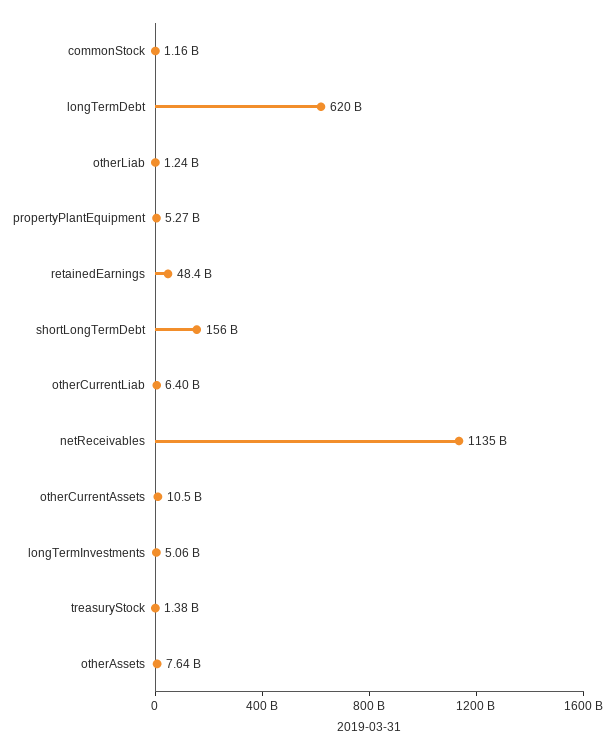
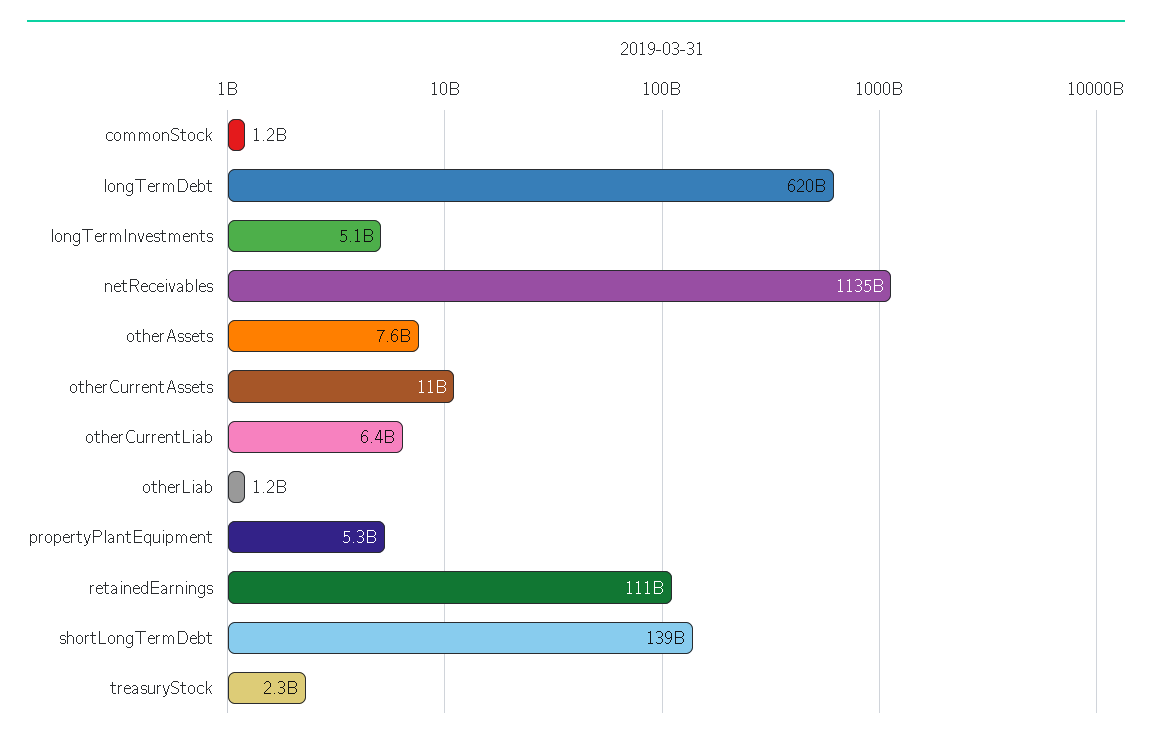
  {
    "commonStock": 1160000000,
    "longTermDebt": 620000000000,
    "otherLiab": 1240000000,
    "propertyPlantEquipment": 5270000000,
-   "retainedEarnings": 48400000000,
+   "retainedEarnings": 111000000000,
-   "shortLongTermDebt": 156000000000,
+   "shortLongTermDebt": 139000000000,
    "otherCurrentLiab": 6400000000,
    "netReceivables": 1135000000000,
    "otherCurrentAssets": 10500000000,
    "longTermInvestments": 5060000000,
-   "treasuryStock": 1380000000,
+   "treasuryStock": 2300000000,
    "otherAssets": 7640000000
  }

